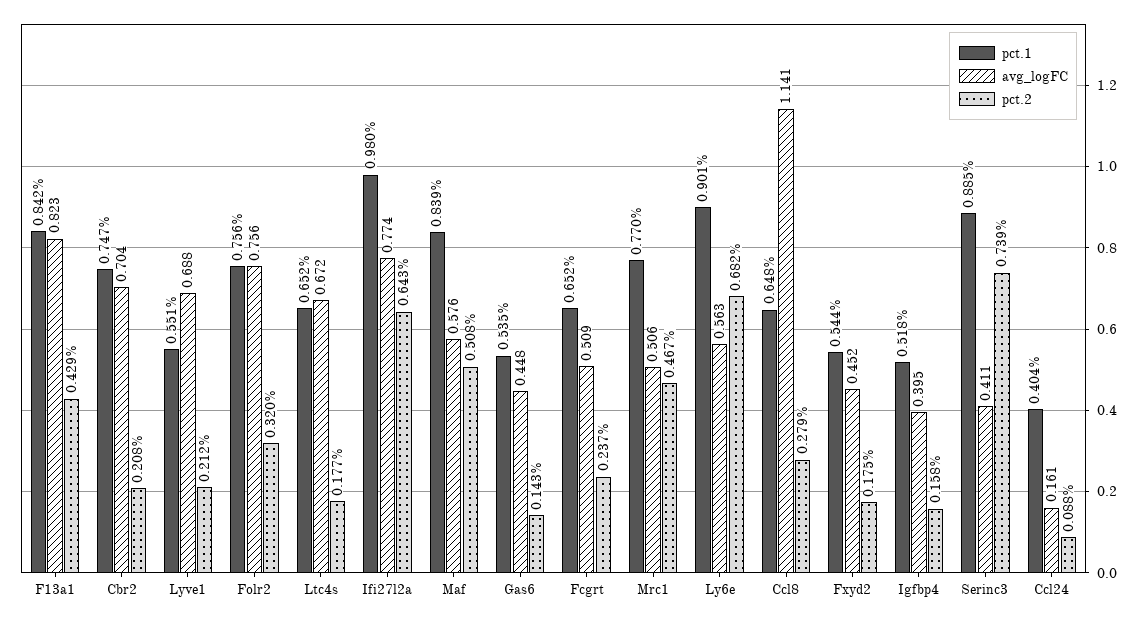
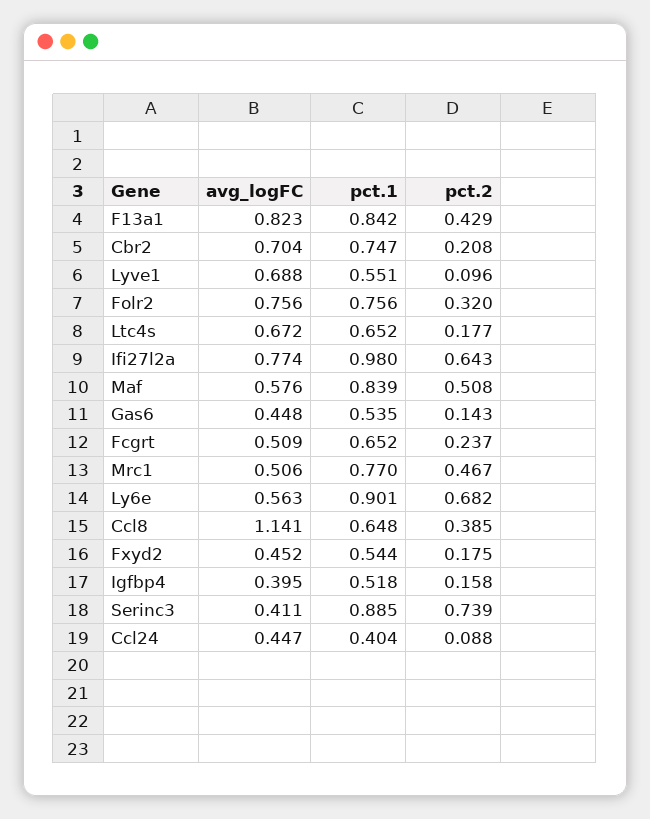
  {
    "pct.1": {
      "F13a1": 0.842,
      "Cbr2": 0.747,
      "Lyve1": 0.551,
      "Folr2": 0.756,
      "Ltc4s": 0.652,
      "Ifi27l2a": 0.98,
      "Maf": 0.839,
      "Gas6": 0.535,
      "Fcgrt": 0.652,
      "Mrc1": 0.77,
      "Ly6e": 0.901,
      "Ccl8": 0.648,
      "Fxyd2": 0.544,
      "Igfbp4": 0.518,
      "Serinc3": 0.885,
      "Ccl24": 0.404
    },
    "avg_logFC": {
      "F13a1": 0.823,
      "Cbr2": 0.704,
      "Lyve1": 0.688,
      "Folr2": 0.756,
      "Ltc4s": 0.672,
      "Ifi27l2a": 0.774,
      "Maf": 0.576,
      "Gas6": 0.448,
      "Fcgrt": 0.509,
      "Mrc1": 0.506,
      "Ly6e": 0.563,
      "Ccl8": 1.141,
      "Fxyd2": 0.452,
      "Igfbp4": 0.395,
      "Serinc3": 0.411,
-     "Ccl24": 0.161
+     "Ccl24": 0.447
    },
    "pct.2": {
      "F13a1": 0.429,
      "Cbr2": 0.208,
-     "Lyve1": 0.212,
+     "Lyve1": 0.096,
      "Folr2": 0.32,
      "Ltc4s": 0.177,
      "Ifi27l2a": 0.643,
      "Maf": 0.508,
      "Gas6": 0.143,
      "Fcgrt": 0.237,
      "Mrc1": 0.467,
      "Ly6e": 0.682,
-     "Ccl8": 0.279,
+     "Ccl8": 0.385,
      "Fxyd2": 0.175,
      "Igfbp4": 0.158,
      "Serinc3": 0.739,
      "Ccl24": 0.088
    }
  }

